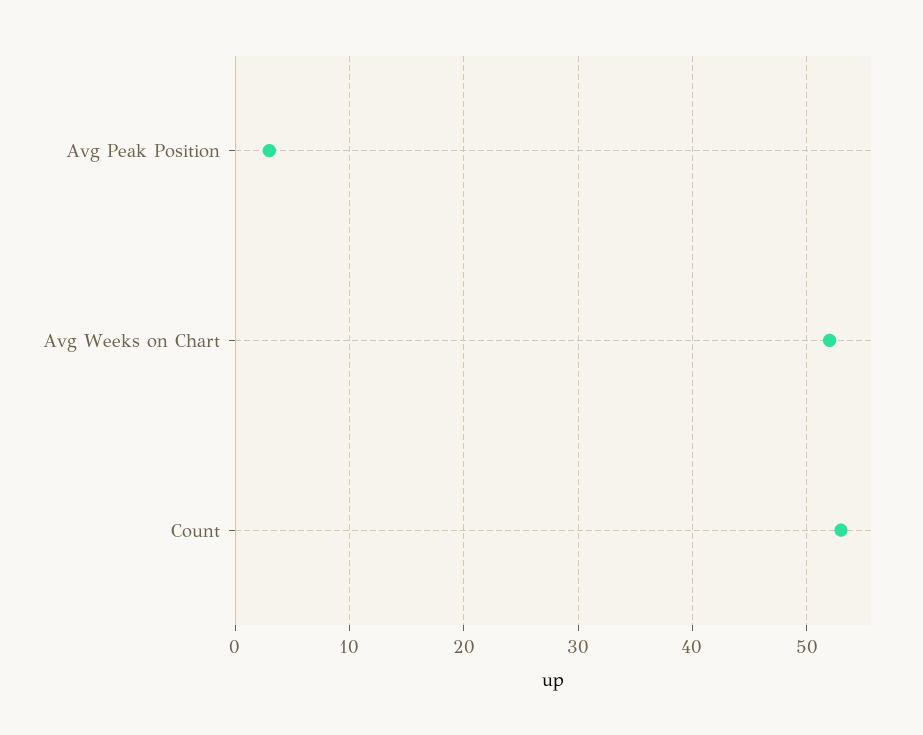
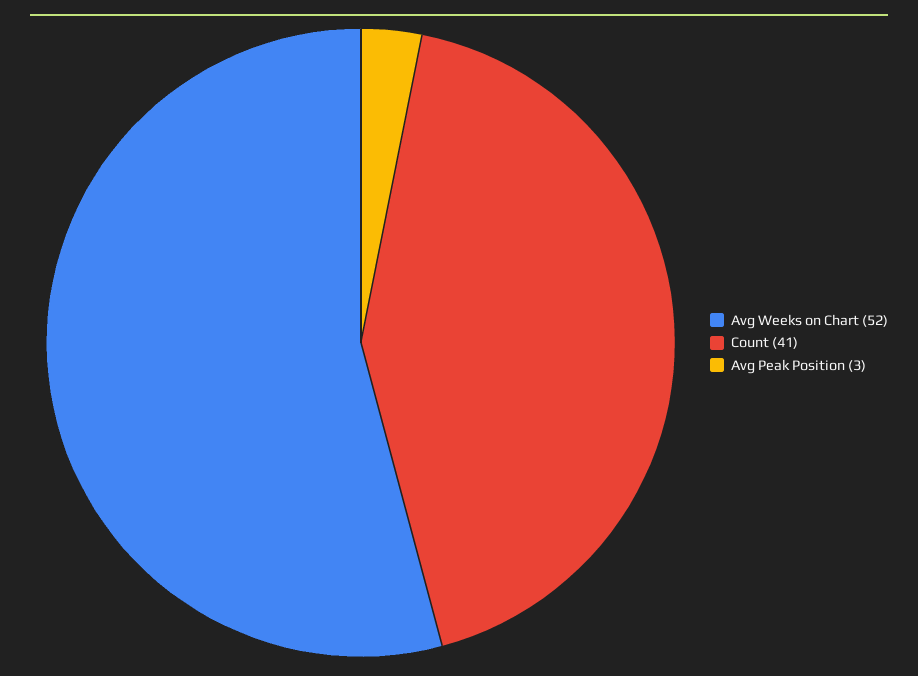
  {
    "Avg Peak Position": 3,
    "Avg Weeks on Chart": 52,
-   "Count": 53
+   "Count": 41
  }

